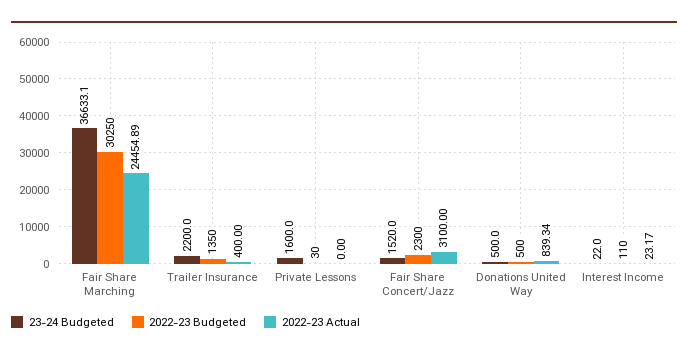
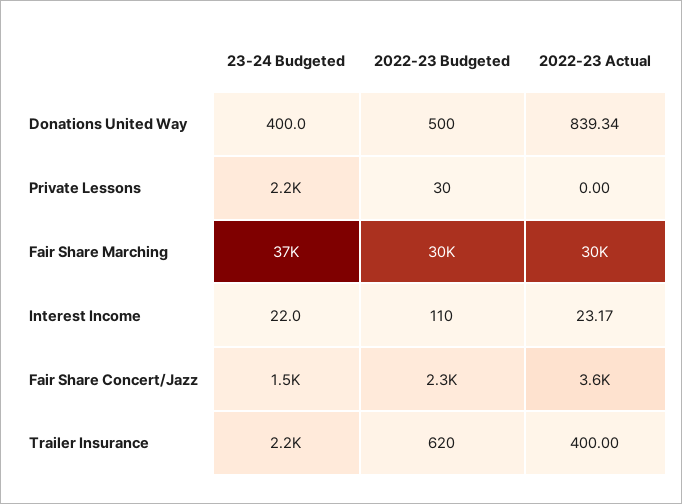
  {
    "23-24 Budgeted": {
      "Fair Share Marching": 36633.1,
      "Trailer Insurance": 2200,
-     "Private Lessons": 1600,
+     "Private Lessons": 2200,
      "Fair Share Concert/Jazz": 1520,
-     "Donations United Way": 500,
+     "Donations United Way": 400,
      "Interest Income": 22
    },
    "2022-23 Budgeted": {
      "Fair Share Marching": 30250,
-     "Trailer Insurance": 1350,
+     "Trailer Insurance": 620,
      "Private Lessons": 30,
      "Fair Share Concert/Jazz": 2300,
      "Donations United Way": 500,
      "Interest Income": 110
    },
    "2022-23 Actual": {
-     "Fair Share Marching": 24454.89,
+     "Fair Share Marching": 30000,
      "Trailer Insurance": 400,
      "Private Lessons": 0,
-     "Fair Share Concert/Jazz": 3100,
+     "Fair Share Concert/Jazz": 3600,
      "Donations United Way": 839.34,
      "Interest Income": 23.17
    }
  }

